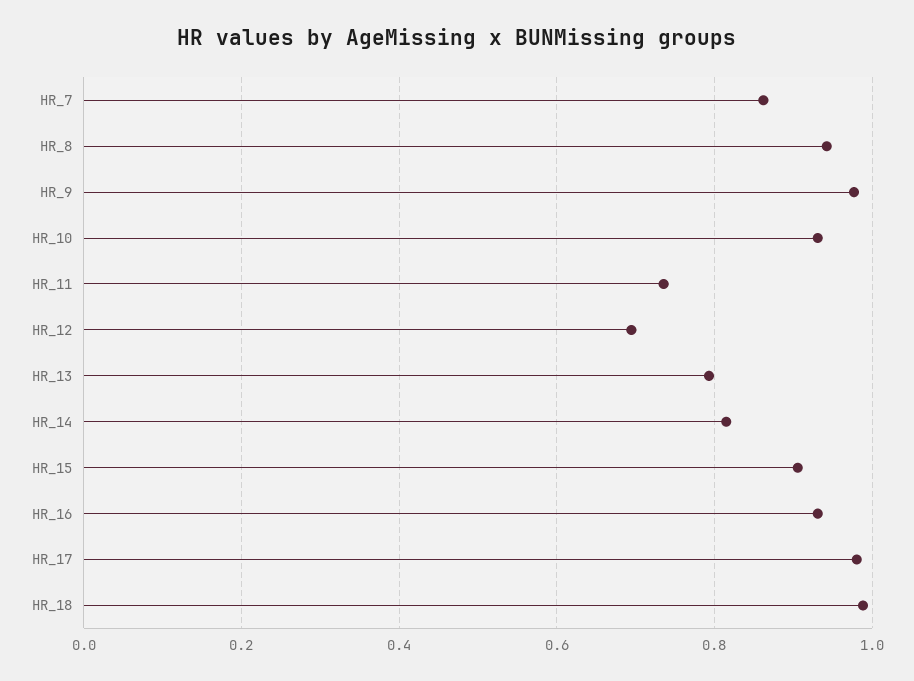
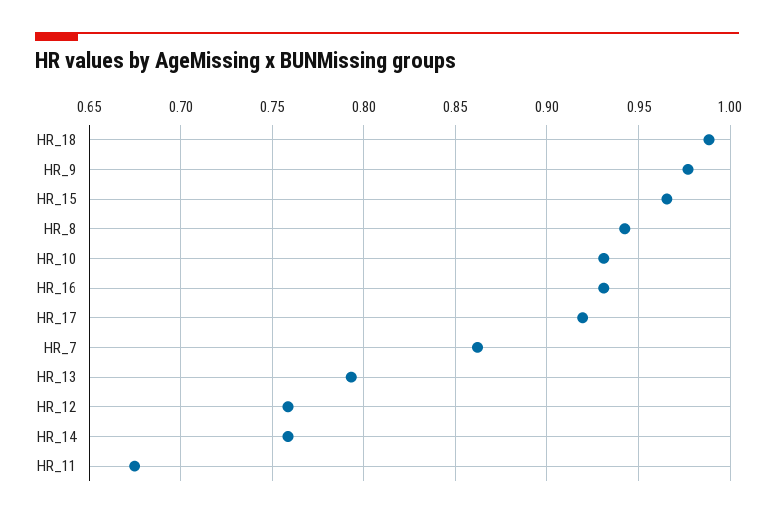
  {
    "HR_7": 0.86,
    "HR_8": 0.945,
    "HR_9": 0.975,
    "HR_10": 0.93,
-   "HR_11": 0.74,
+   "HR_11": 0.675,
-   "HR_12": 0.7,
+   "HR_12": 0.76,
    "HR_13": 0.795,
-   "HR_14": 0.82,
+   "HR_14": 0.76,
-   "HR_15": 0.9,
+   "HR_15": 0.965,
    "HR_16": 0.93,
-   "HR_17": 0.98,
+   "HR_17": 0.92,
    "HR_18": 0.99
  }

